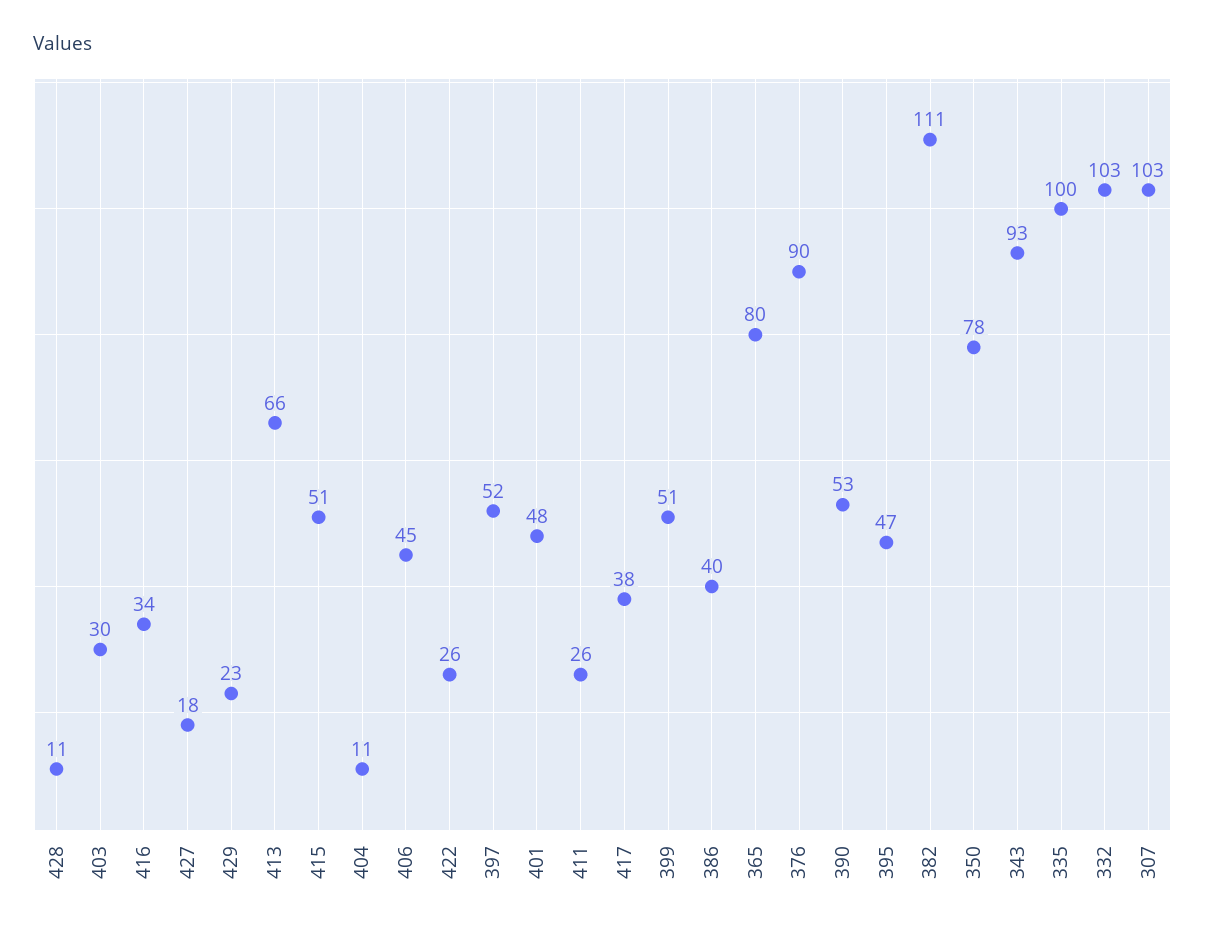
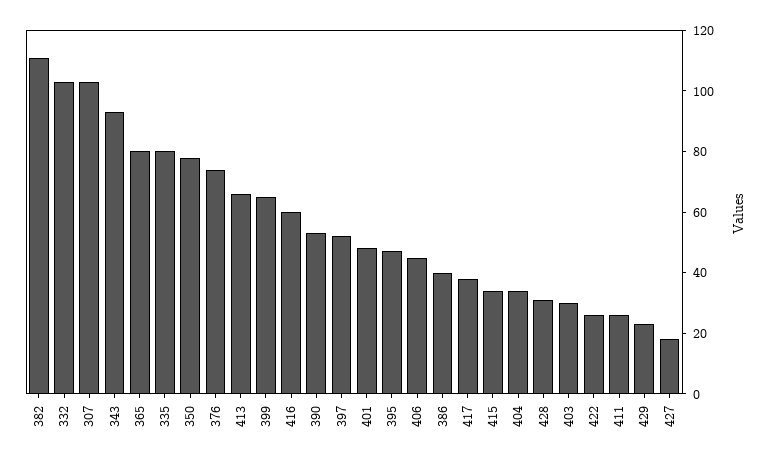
  {
-   "428": 11,
+   "428": 30,
    "403": 30,
-   "416": 34,
+   "416": 60,
    "427": 18,
    "429": 23,
    "413": 66,
-   "415": 51,
+   "415": 35,
-   "404": 11,
+   "404": 35,
    "406": 45,
    "422": 26,
    "397": 52,
    "401": 48,
    "411": 26,
    "417": 38,
-   "399": 51,
+   "399": 65,
    "386": 40,
    "365": 80,
-   "376": 90,
+   "376": 75,
    "390": 53,
    "395": 47,
    "382": 111,
    "350": 78,
    "343": 93,
-   "335": 100,
+   "335": 80,
    "332": 103,
    "307": 103
  }

